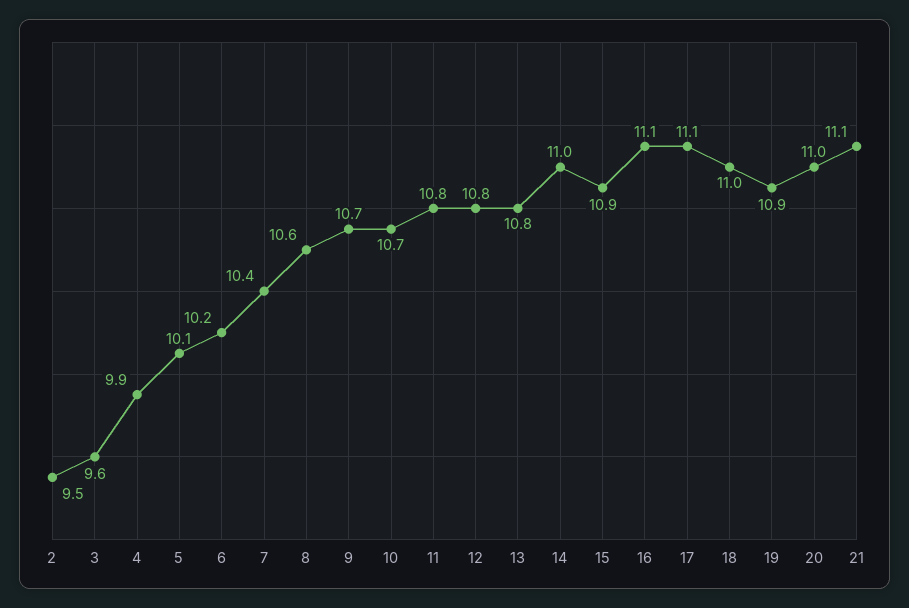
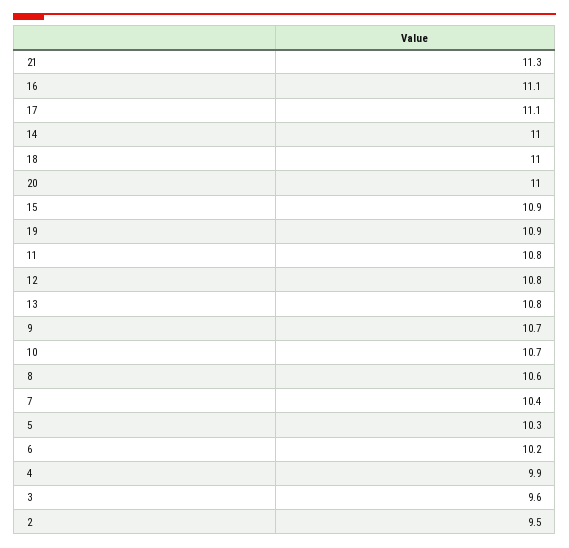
  {
    "2": 9.5,
    "3": 9.6,
    "4": 9.9,
-   "5": 10.1,
+   "5": 10.3,
    "6": 10.2,
    "7": 10.4,
    "8": 10.6,
    "9": 10.7,
    "10": 10.7,
    "11": 10.8,
    "12": 10.8,
    "13": 10.8,
    "14": 11,
    "15": 10.9,
    "16": 11.1,
    "17": 11.1,
    "18": 11,
    "19": 10.9,
    "20": 11,
-   "21": 11.1
+   "21": 11.3
  }

